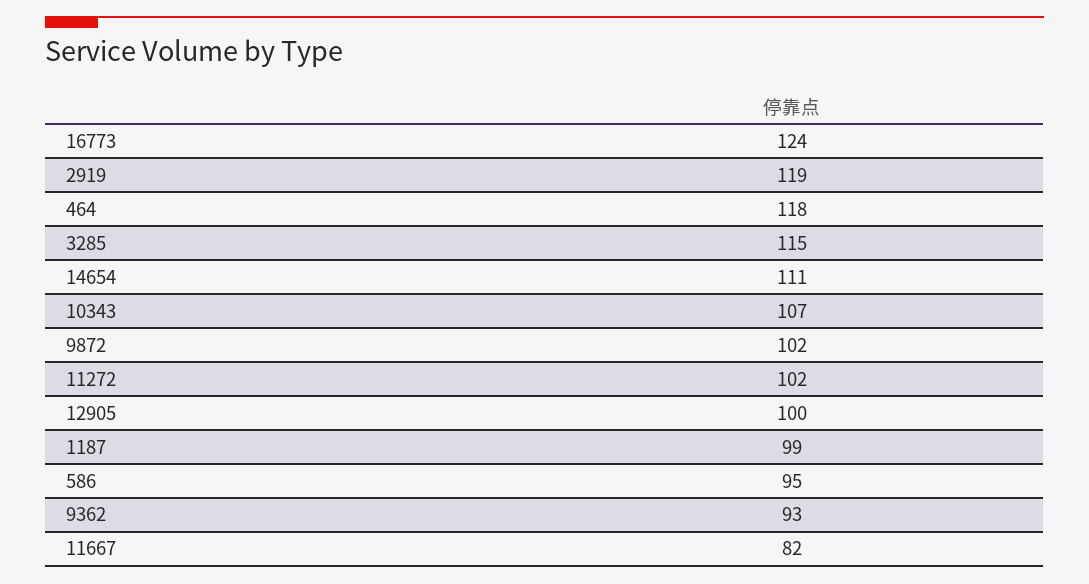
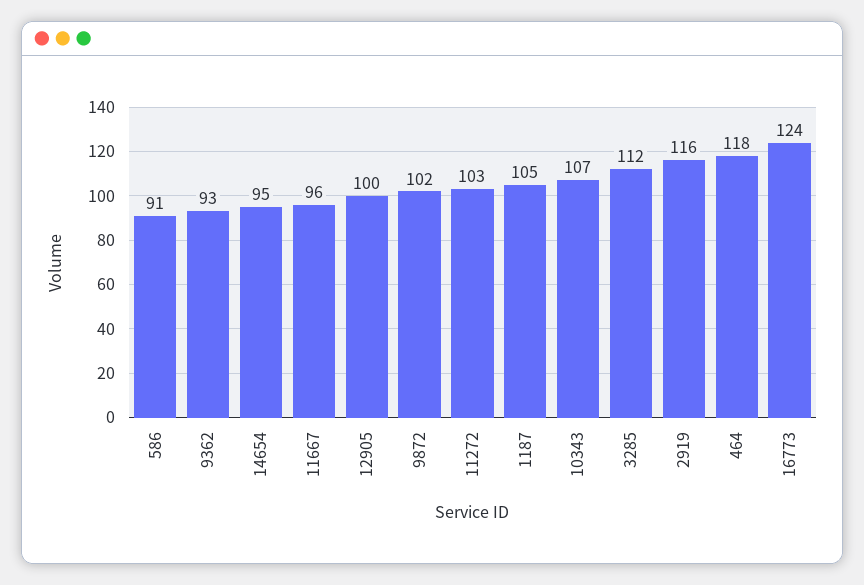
  {
    "16773": 124,
-   "2919": 119,
+   "2919": 116,
    "464": 118,
-   "3285": 115,
+   "3285": 112,
-   "14654": 111,
+   "14654": 95,
    "10343": 107,
    "9872": 102,
-   "11272": 102,
+   "11272": 103,
    "12905": 100,
-   "1187": 99,
+   "1187": 105,
-   "586": 95,
+   "586": 91,
    "9362": 93,
-   "11667": 82
+   "11667": 96
  }

